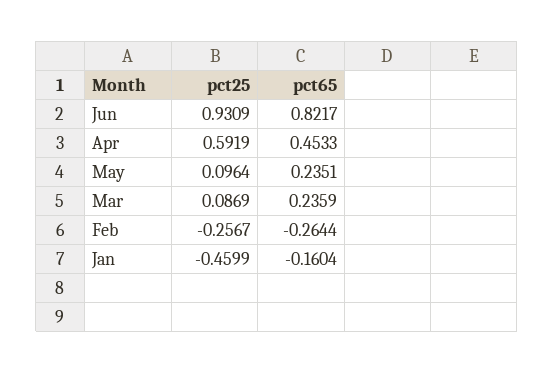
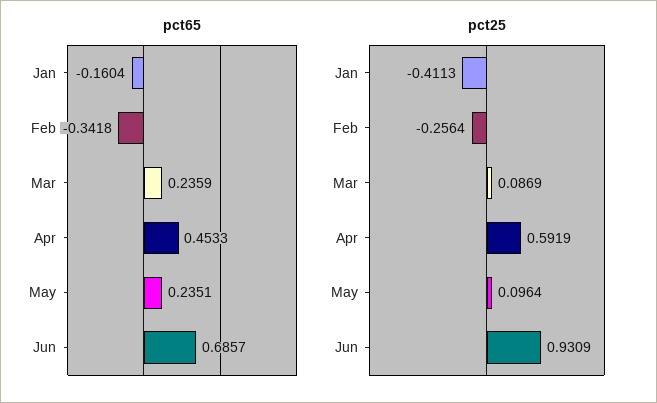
  {
    "pct25": {
      "Jun": 0.9309,
      "Apr": 0.5919,
      "May": 0.0964,
      "Mar": 0.0869,
-     "Feb": -0.2567,
+     "Feb": -0.2564,
-     "Jan": -0.4599
+     "Jan": -0.4113
    },
    "pct65": {
-     "Jun": 0.8217,
+     "Jun": 0.6857,
      "Apr": 0.4533,
      "May": 0.2351,
      "Mar": 0.2359,
-     "Feb": -0.2644,
+     "Feb": -0.3418,
      "Jan": -0.1604
    }
  }

